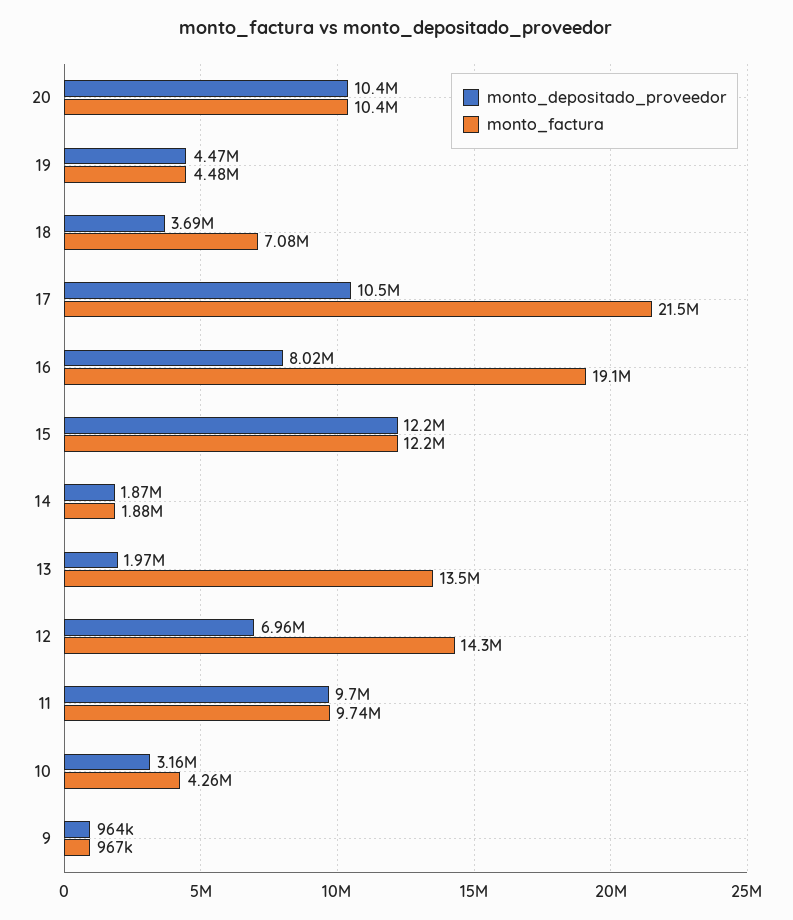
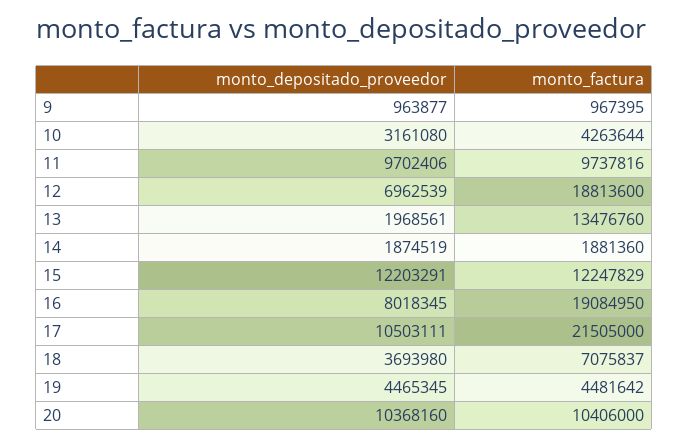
  {
    "monto_depositado_proveedor": {
      "20": 10368160,
      "19": 4465345,
      "18": 3693980,
      "17": 10503111,
      "16": 8018345,
      "15": 12203291,
      "14": 1874519,
      "13": 1968561,
      "12": 6962539,
      "11": 9702406,
      "10": 3161080,
      "9": 963877
    },
    "monto_factura": {
      "20": 10406000,
      "19": 4481642,
      "18": 7075837,
      "17": 21505000,
      "16": 19084950,
      "15": 12247829,
      "14": 1881360,
      "13": 13476760,
-     "12": 14300000,
+     "12": 18813600,
      "11": 9737816,
      "10": 4263644,
      "9": 967395
    }
  }

